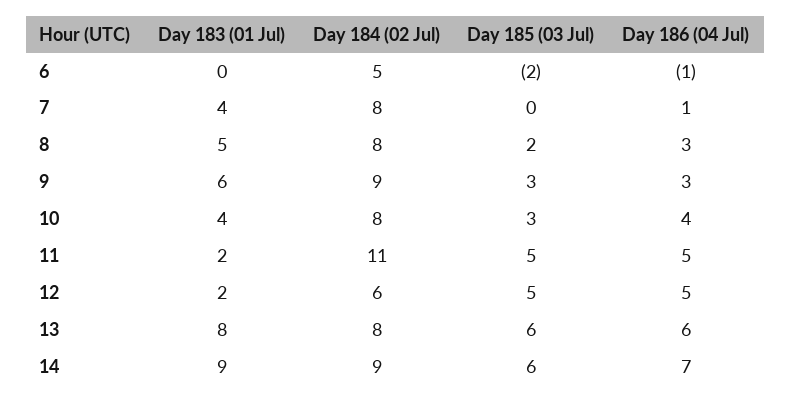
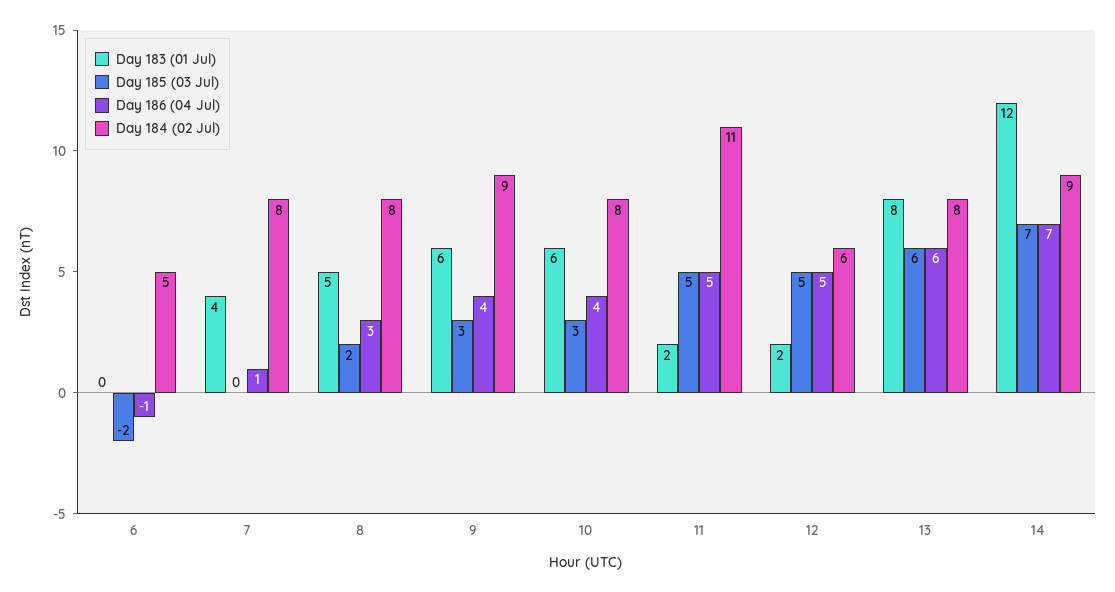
  {
    "Day 183 (01 Jul)": {
      "6": 0,
      "7": 4,
      "8": 5,
      "9": 6,
-     "10": 4,
+     "10": 6,
      "11": 2,
      "12": 2,
      "13": 8,
-     "14": 9
+     "14": 12
    },
    "Day 184 (02 Jul)": {
      "6": 5,
      "7": 8,
      "8": 8,
      "9": 9,
      "10": 8,
      "11": 11,
      "12": 6,
      "13": 8,
      "14": 9
    },
    "Day 185 (03 Jul)": {
      "6": -2,
      "7": 0,
      "8": 2,
      "9": 3,
      "10": 3,
      "11": 5,
      "12": 5,
      "13": 6,
-     "14": 6
+     "14": 7
    },
    "Day 186 (04 Jul)": {
      "6": -1,
      "7": 1,
      "8": 3,
-     "9": 3,
+     "9": 4,
      "10": 4,
      "11": 5,
      "12": 5,
      "13": 6,
      "14": 7
    }
  }

